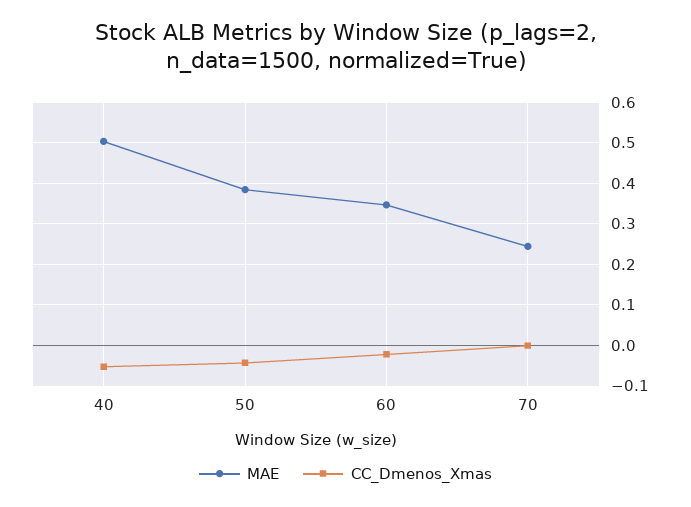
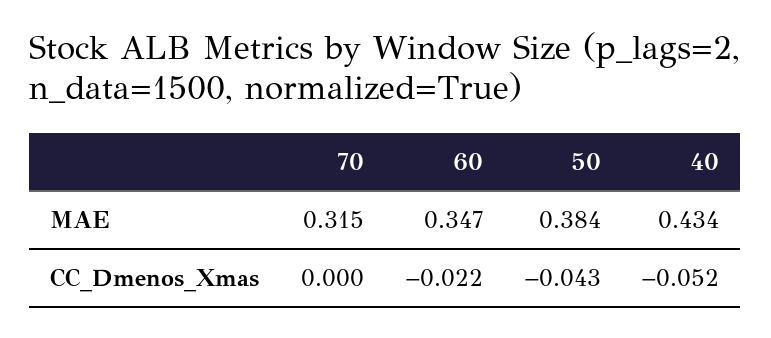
  {
    "MAE": {
-     "40": 0.5,
+     "40": 0.434,
      "50": 0.384,
      "60": 0.347,
-     "70": 0.24
+     "70": 0.315
    },
    "CC_Dmenos_Xmas": {
      "40": -0.052,
      "50": -0.043,
      "60": -0.022,
      "70": 0
    }
  }

